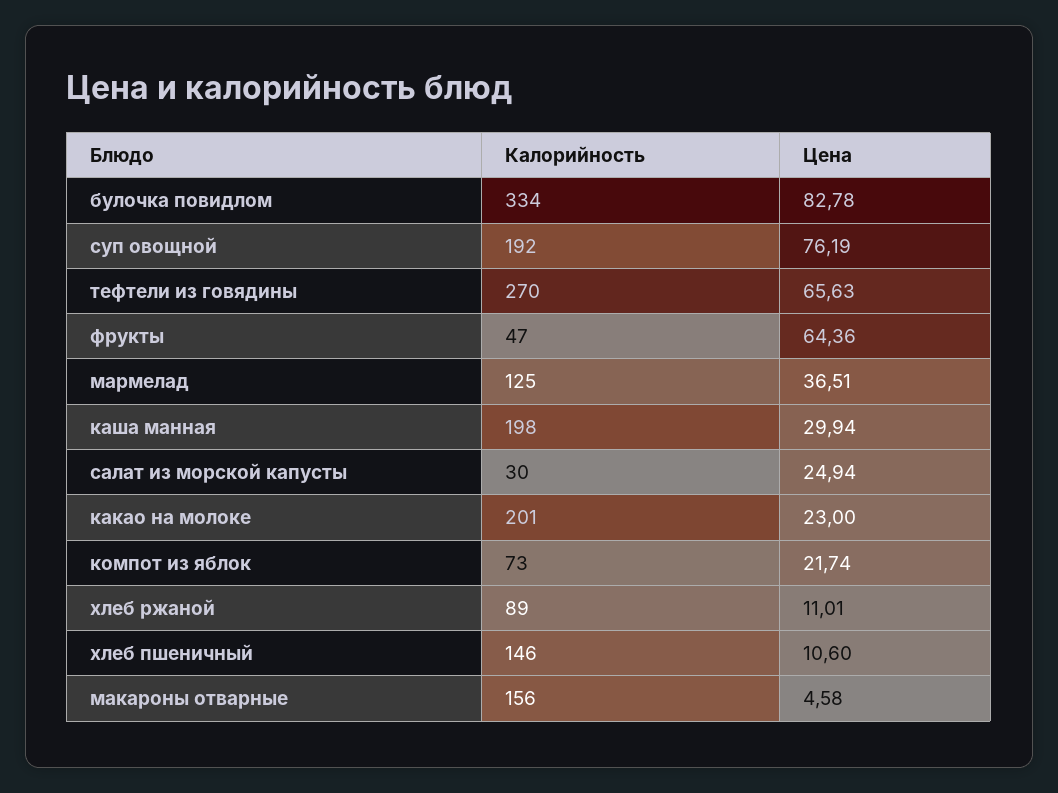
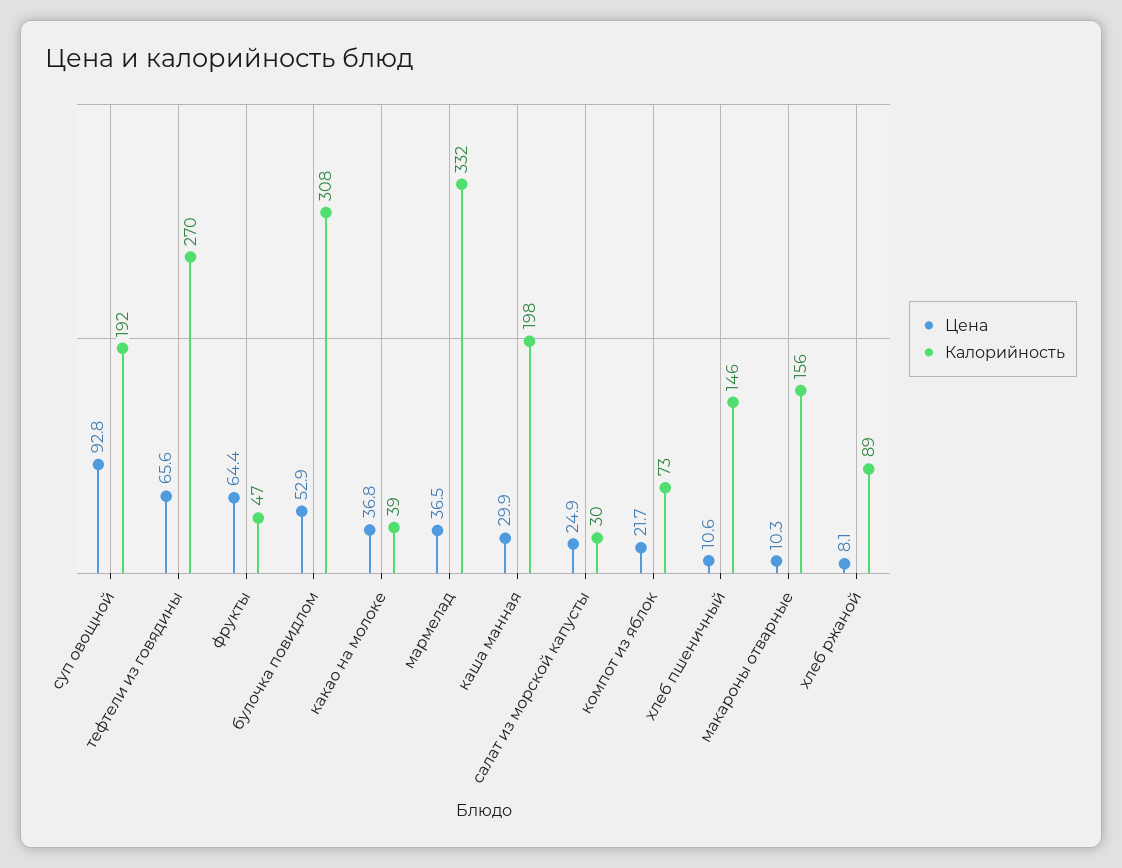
  {
    "Калорийность": {
-     "булочка повидлом": 334,
+     "булочка повидлом": 308,
      "суп овощной": 192,
      "тефтели из говядины": 270,
      "фрукты": 47,
-     "мармелад": 125,
+     "мармелад": 332,
      "каша манная": 198,
      "салат из морской капусты": 30,
-     "какао на молоке": 201,
+     "какао на молоке": 39,
      "компот из яблок": 73,
      "хлеб ржаной": 89,
      "хлеб пшеничный": 146,
      "макароны отварные": 156
    },
    "Цена": {
-     "булочка повидлом": 82.78,
+     "булочка повидлом": 52.9,
-     "суп овощной": 76.19,
+     "суп овощной": 92.8,
      "тефтели из говядины": 65.63,
      "фрукты": 64.36,
      "мармелад": 36.51,
      "каша манная": 29.94,
      "салат из морской капусты": 24.94,
-     "какао на молоке": 23,
+     "какао на молоке": 36.8,
      "компот из яблок": 21.74,
-     "хлеб ржаной": 11.01,
+     "хлеб ржаной": 8.1,
      "хлеб пшеничный": 10.6,
-     "макароны отварные": 4.58
+     "макароны отварные": 10.3
    }
  }

